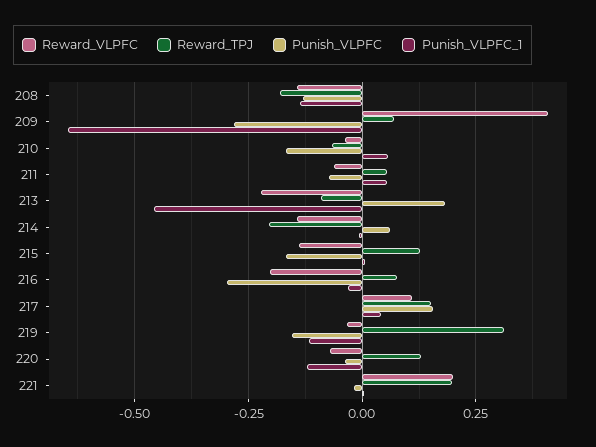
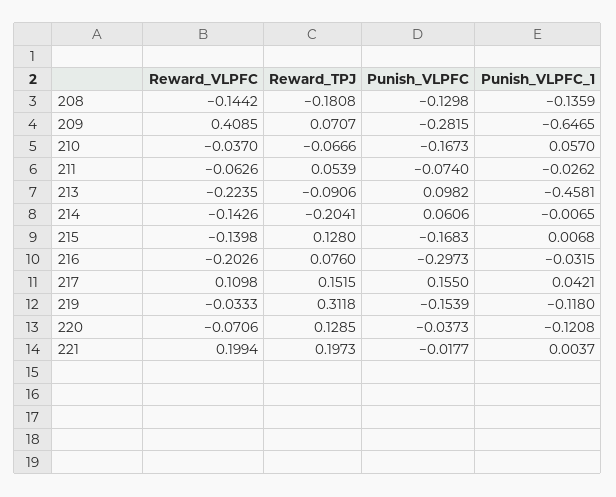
  {
    "Reward_VLPFC": {
      "208": -0.1442,
      "209": 0.4085,
      "210": -0.037,
      "211": -0.0626,
      "213": -0.2235,
      "214": -0.1426,
      "215": -0.1398,
      "216": -0.2026,
      "217": 0.1098,
      "219": -0.0333,
      "220": -0.0706,
      "221": 0.1994
    },
    "Reward_TPJ": {
      "208": -0.1808,
      "209": 0.0707,
      "210": -0.0666,
      "211": 0.0539,
      "213": -0.0906,
      "214": -0.2041,
      "215": 0.128,
      "216": 0.076,
      "217": 0.1515,
      "219": 0.3118,
      "220": 0.1285,
      "221": 0.1973
    },
    "Punish_VLPFC": {
      "208": -0.1298,
      "209": -0.2815,
      "210": -0.1673,
      "211": -0.074,
-     "213": 0.175,
+     "213": 0.0982,
      "214": 0.0606,
      "215": -0.1683,
      "216": -0.2973,
      "217": 0.155,
      "219": -0.1539,
      "220": -0.0373,
      "221": -0.0177
    },
    "Punish_VLPFC_1": {
      "208": -0.1359,
      "209": -0.6465,
      "210": 0.057,
-     "211": 0.05,
+     "211": -0.0262,
      "213": -0.4581,
      "214": -0.0065,
      "215": 0.0068,
      "216": -0.0315,
      "217": 0.0421,
      "219": -0.118,
      "220": -0.1208,
      "221": 0.0037
    }
  }

